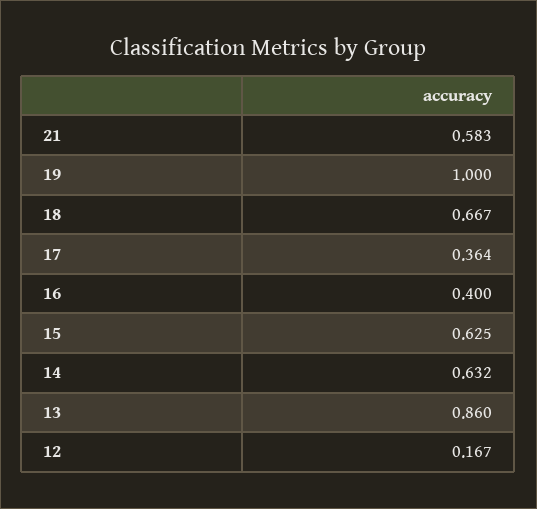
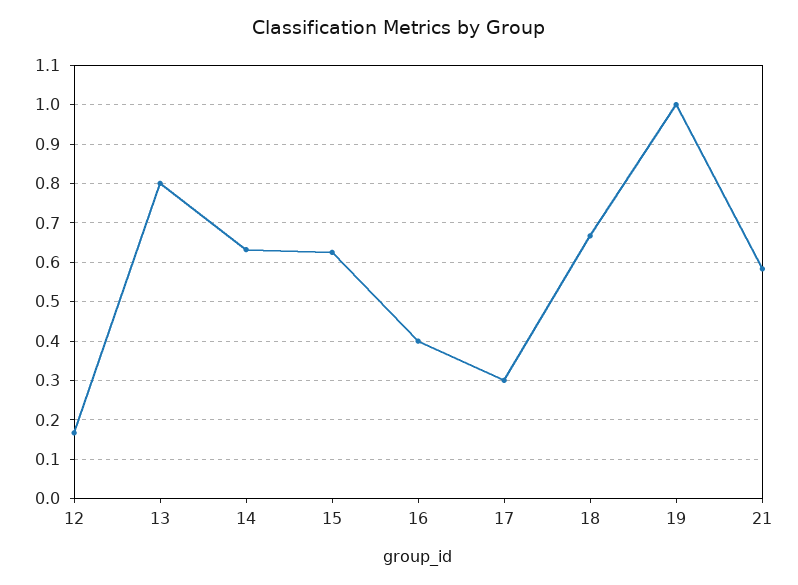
  {
    "21": 0.583,
    "19": 1,
    "18": 0.667,
-   "17": 0.364,
+   "17": 0.3,
    "16": 0.4,
    "15": 0.625,
    "14": 0.632,
-   "13": 0.86,
+   "13": 0.8,
    "12": 0.167
  }

